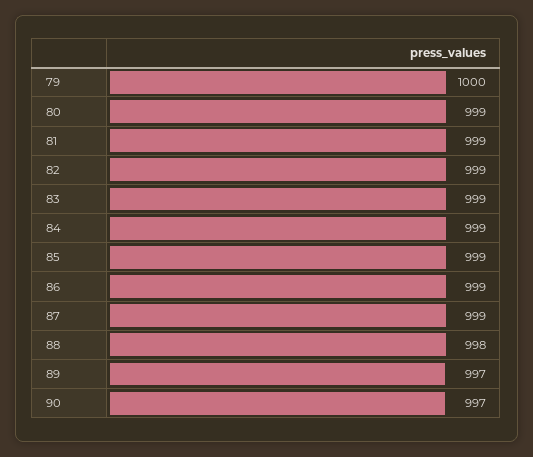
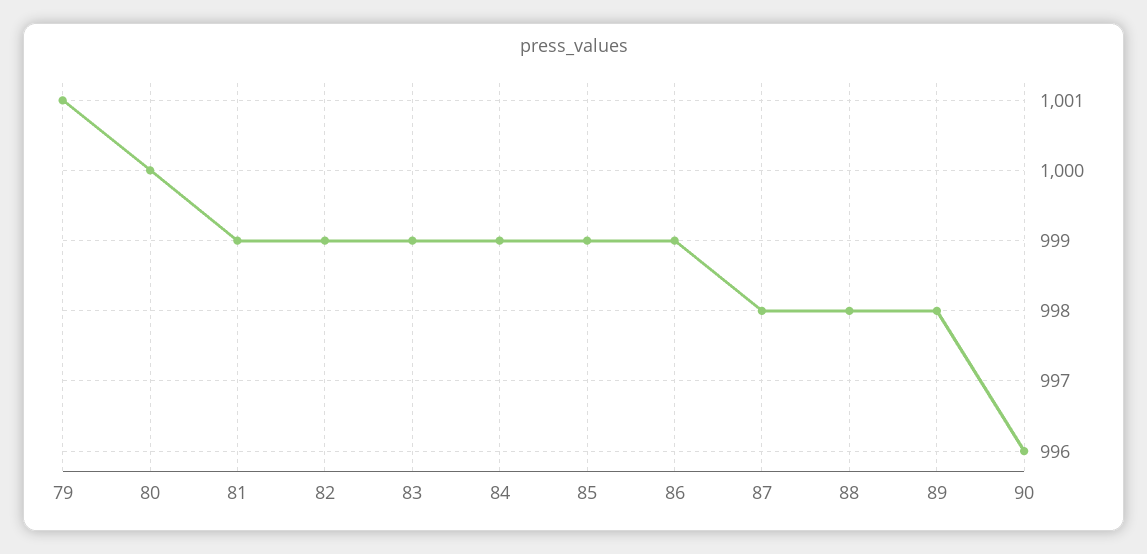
  {
-   "79": 1000,
+   "79": 1001,
-   "80": 999,
+   "80": 1000,
    "81": 999,
    "82": 999,
    "83": 999,
    "84": 999,
    "85": 999,
    "86": 999,
-   "87": 999,
+   "87": 998,
    "88": 998,
-   "89": 997,
+   "89": 998,
-   "90": 997
+   "90": 996
  }

